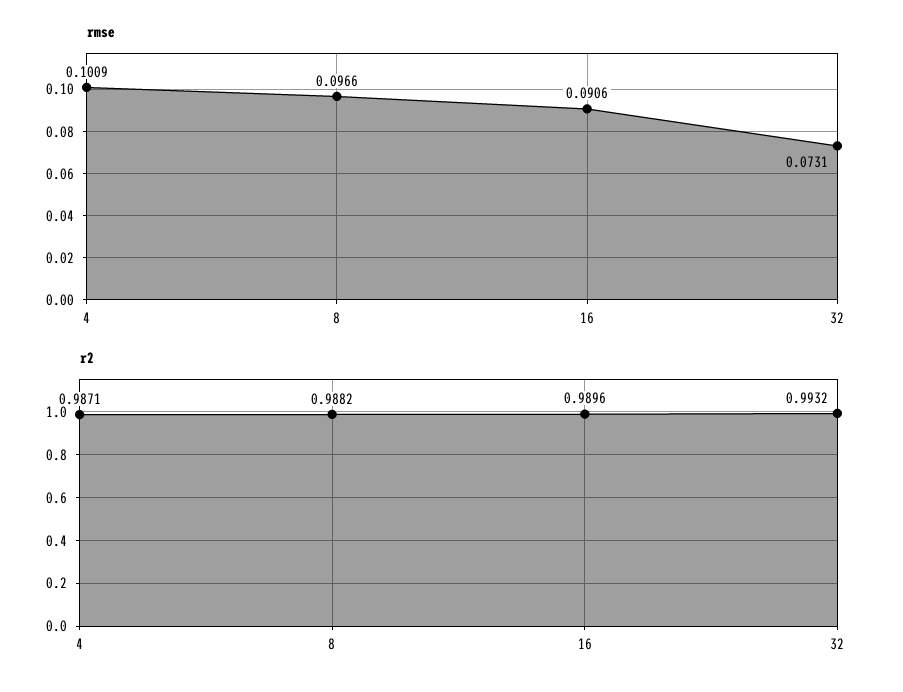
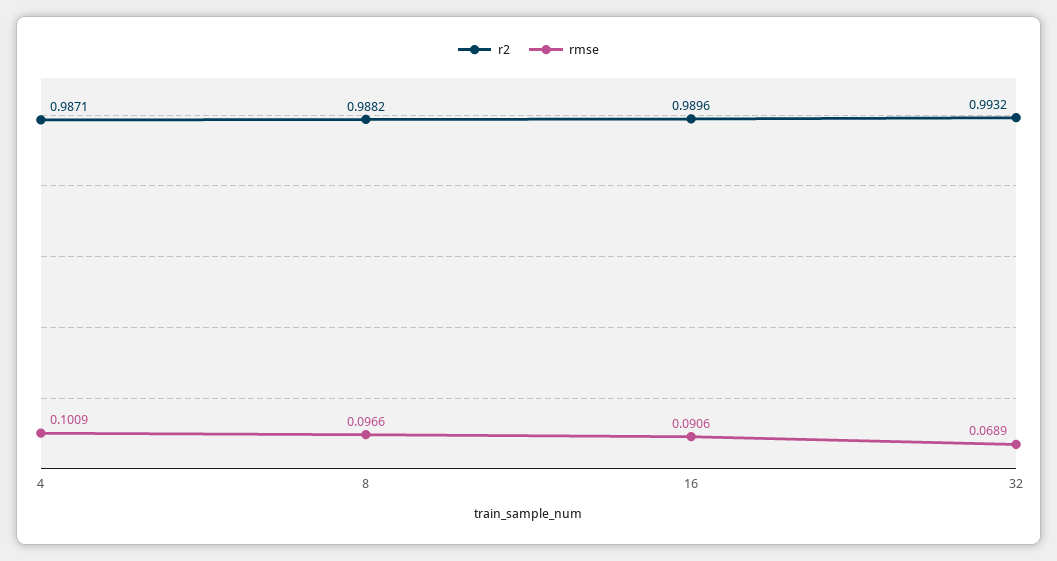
  {
    "rmse": {
      "4": 0.1009,
      "8": 0.0966,
      "16": 0.0906,
-     "32": 0.0731
+     "32": 0.0689
    },
    "r2": {
      "4": 0.9871,
      "8": 0.9882,
      "16": 0.9896,
      "32": 0.9932
    }
  }

